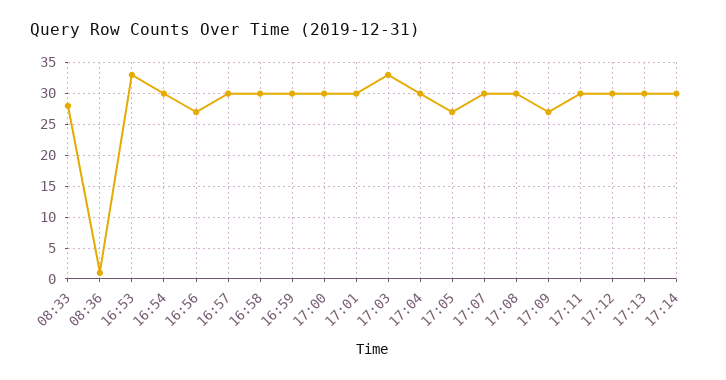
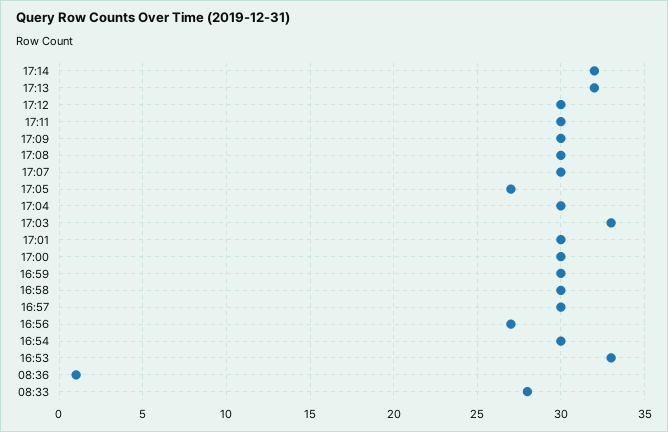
  {
    "08:33": 28,
    "08:36": 1,
    "16:53": 33,
    "16:54": 30,
    "16:56": 27,
    "16:57": 30,
    "16:58": 30,
    "16:59": 30,
    "17:00": 30,
    "17:01": 30,
    "17:03": 33,
    "17:04": 30,
    "17:05": 27,
    "17:07": 30,
    "17:08": 30,
-   "17:09": 27,
+   "17:09": 30,
    "17:11": 30,
    "17:12": 30,
-   "17:13": 30,
+   "17:13": 32,
-   "17:14": 30
+   "17:14": 32
  }

